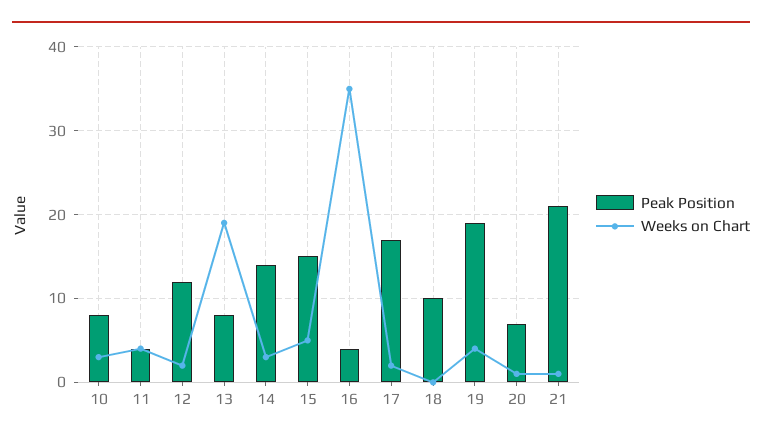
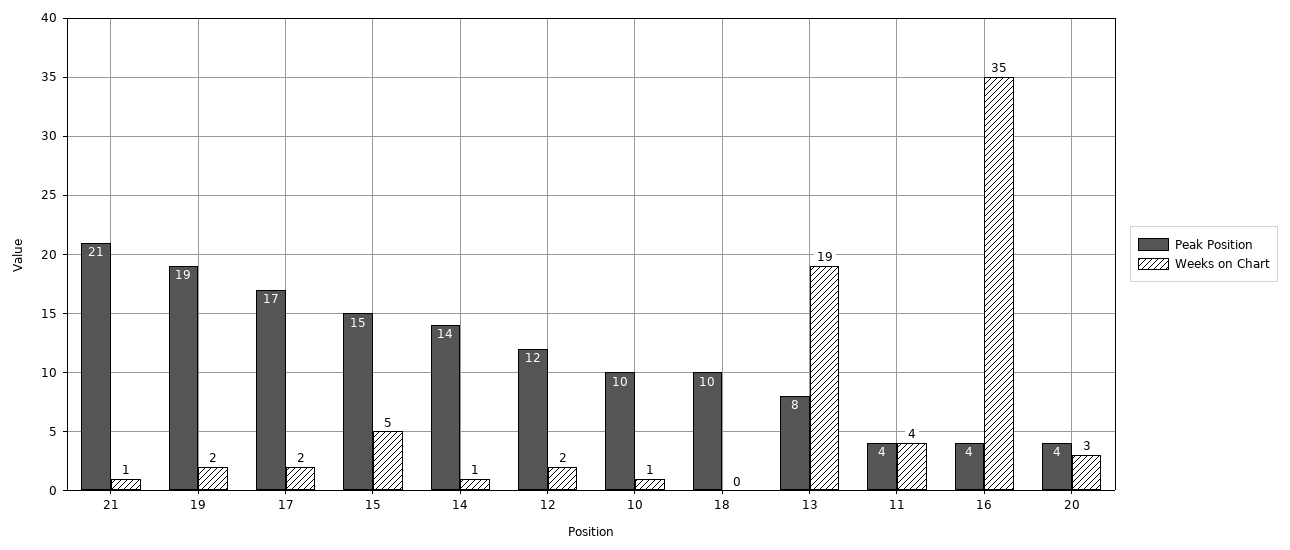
  {
    "Peak Position": {
-     "10": 8,
+     "10": 10,
      "11": 4,
      "12": 12,
      "13": 8,
      "14": 14,
      "15": 15,
      "16": 4,
      "17": 17,
      "18": 10,
      "19": 19,
-     "20": 7,
+     "20": 4,
      "21": 21
    },
    "Weeks on Chart": {
-     "10": 3,
+     "10": 1,
      "11": 4,
      "12": 2,
      "13": 19,
-     "14": 3,
+     "14": 1,
      "15": 5,
      "16": 35,
      "17": 2,
      "18": 0,
-     "19": 4,
+     "19": 2,
-     "20": 1,
+     "20": 3,
      "21": 1
    }
  }

